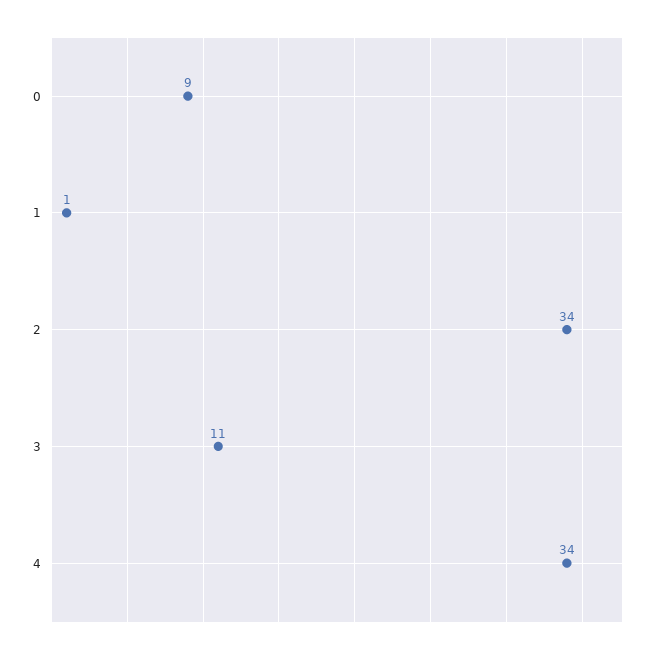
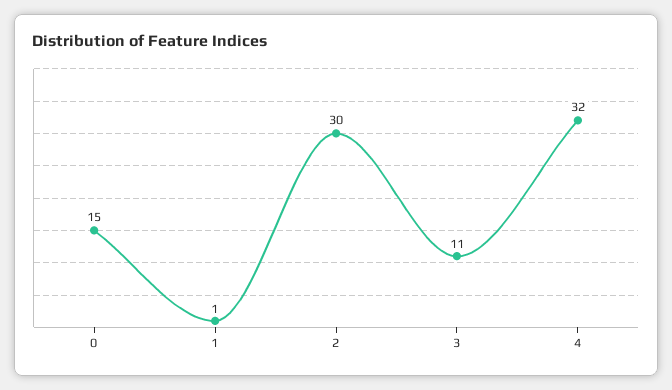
  {
-   "0": 9,
+   "0": 15,
    "1": 1,
-   "2": 34,
+   "2": 30,
    "3": 11,
-   "4": 34
+   "4": 32
  }

